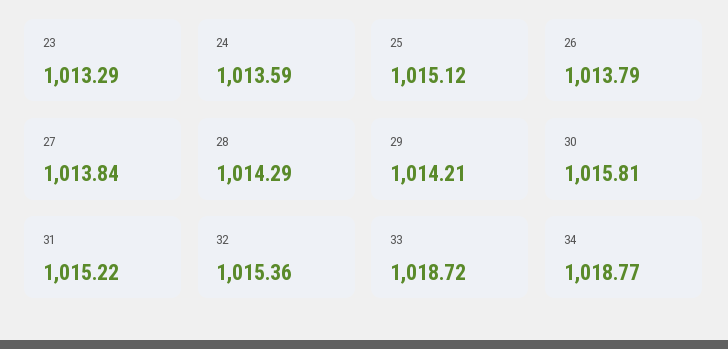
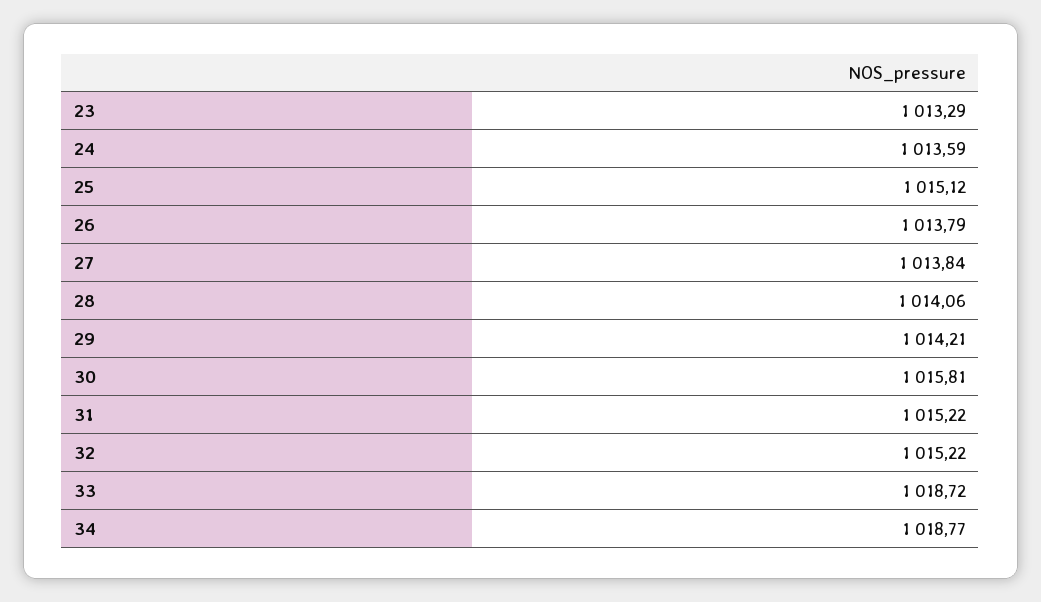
  {
    "23": 1013.29,
    "24": 1013.59,
    "25": 1015.12,
    "26": 1013.79,
    "27": 1013.84,
-   "28": 1014.29,
+   "28": 1014.06,
    "29": 1014.21,
    "30": 1015.81,
    "31": 1015.22,
-   "32": 1015.36,
+   "32": 1015.22,
    "33": 1018.72,
    "34": 1018.77
  }

